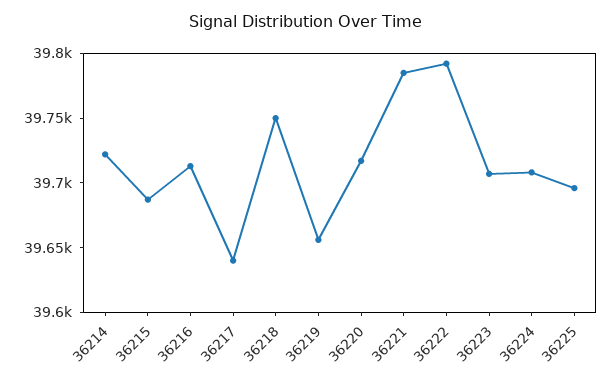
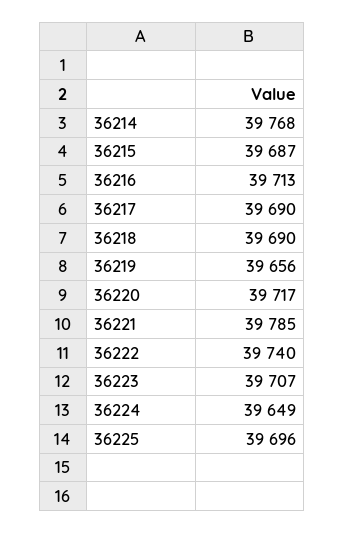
  {
-   "36214": 39720,
+   "36214": 39768,
    "36215": 39687,
    "36216": 39713,
-   "36217": 39640,
+   "36217": 39690,
-   "36218": 39750,
+   "36218": 39690,
    "36219": 39656,
    "36220": 39717,
    "36221": 39785,
-   "36222": 39790,
+   "36222": 39740,
    "36223": 39707,
-   "36224": 39710,
+   "36224": 39649,
    "36225": 39696
  }

